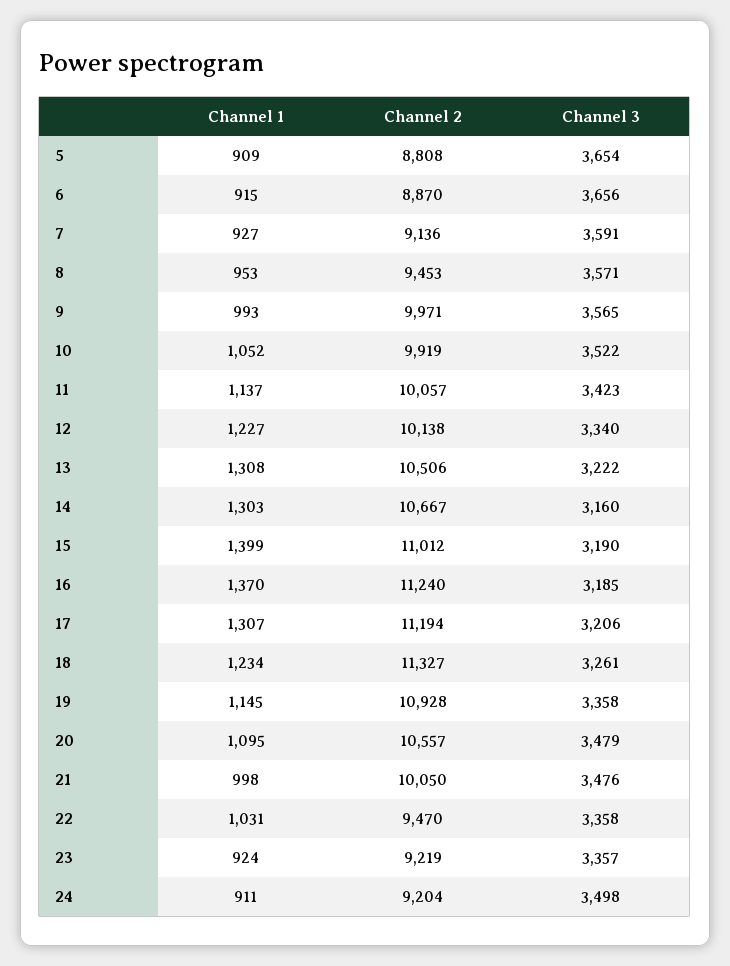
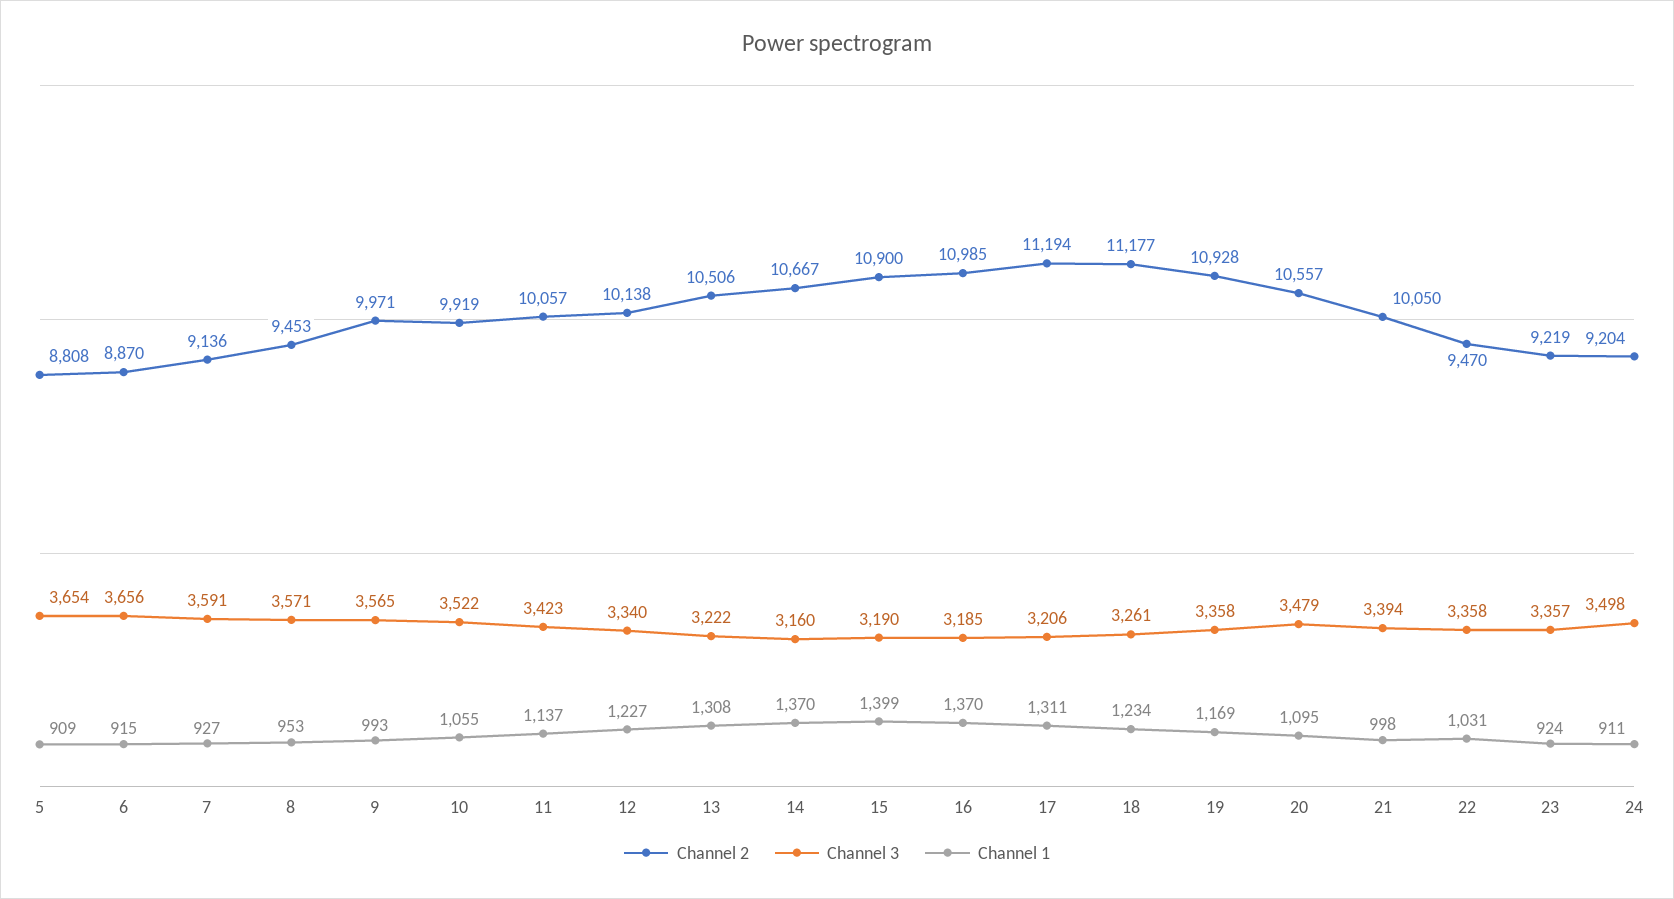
  {
    "Channel 1": {
      "5": 909,
      "6": 915,
      "7": 927,
      "8": 953,
      "9": 993,
-     "10": 1052,
+     "10": 1055,
      "11": 1137,
      "12": 1227,
      "13": 1308,
-     "14": 1303,
+     "14": 1370,
      "15": 1399,
      "16": 1370,
-     "17": 1307,
+     "17": 1311,
      "18": 1234,
-     "19": 1145,
+     "19": 1169,
      "20": 1095,
      "21": 998,
      "22": 1031,
      "23": 924,
      "24": 911
    },
    "Channel 2": {
      "5": 8808,
      "6": 8870,
      "7": 9136,
      "8": 9453,
      "9": 9971,
      "10": 9919,
      "11": 10057,
      "12": 10138,
      "13": 10506,
      "14": 10667,
-     "15": 11012,
+     "15": 10900,
-     "16": 11240,
+     "16": 10985,
      "17": 11194,
-     "18": 11327,
+     "18": 11177,
      "19": 10928,
      "20": 10557,
      "21": 10050,
      "22": 9470,
      "23": 9219,
      "24": 9204
    },
    "Channel 3": {
      "5": 3654,
      "6": 3656,
      "7": 3591,
      "8": 3571,
      "9": 3565,
      "10": 3522,
      "11": 3423,
      "12": 3340,
      "13": 3222,
      "14": 3160,
      "15": 3190,
      "16": 3185,
      "17": 3206,
      "18": 3261,
      "19": 3358,
      "20": 3479,
-     "21": 3476,
+     "21": 3394,
      "22": 3358,
      "23": 3357,
      "24": 3498
    }
  }

